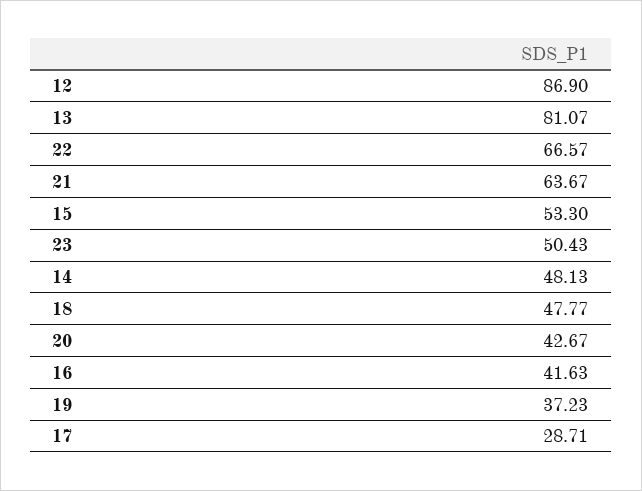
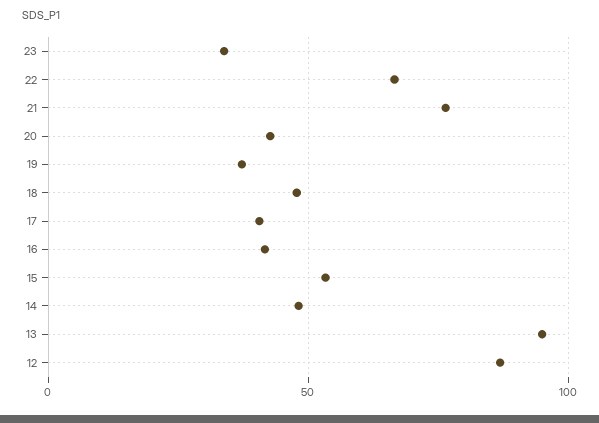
  {
    "12": 86.9,
-   "13": 81.07,
+   "13": 95,
    "22": 66.57,
-   "21": 63.67,
+   "21": 75,
    "15": 53.3,
-   "23": 50.43,
+   "23": 35,
    "14": 48.13,
    "18": 47.77,
    "20": 42.67,
    "16": 41.63,
    "19": 37.23,
-   "17": 28.71
+   "17": 40
  }

